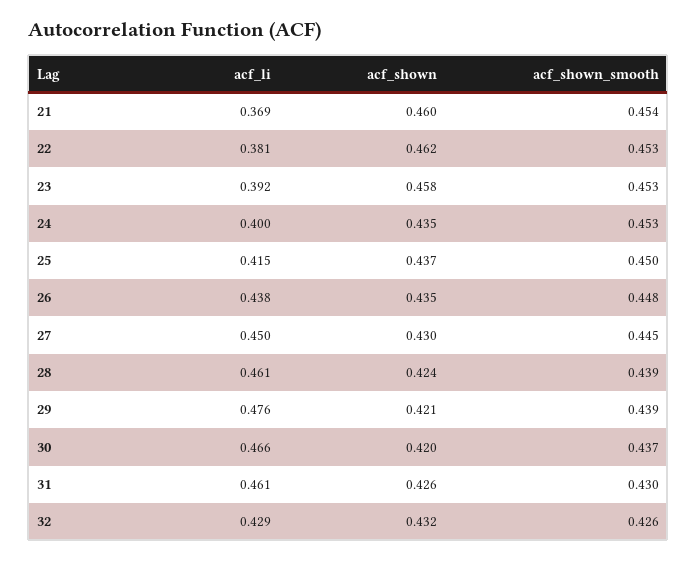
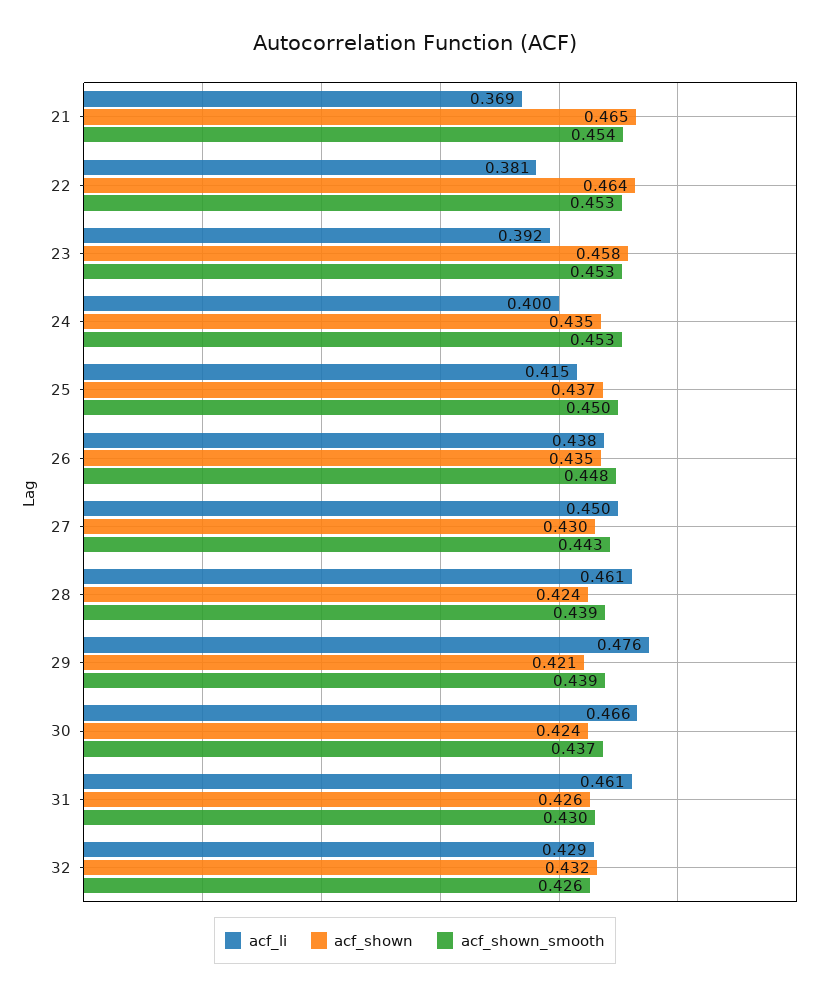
  {
    "acf_li": {
      "21": 0.369,
      "22": 0.381,
      "23": 0.392,
      "24": 0.4,
      "25": 0.415,
      "26": 0.438,
      "27": 0.45,
      "28": 0.461,
      "29": 0.476,
      "30": 0.466,
      "31": 0.461,
      "32": 0.429
    },
    "acf_shown": {
-     "21": 0.46,
+     "21": 0.465,
-     "22": 0.462,
+     "22": 0.464,
      "23": 0.458,
      "24": 0.435,
      "25": 0.437,
      "26": 0.435,
      "27": 0.43,
      "28": 0.424,
      "29": 0.421,
-     "30": 0.42,
+     "30": 0.424,
      "31": 0.426,
      "32": 0.432
    },
    "acf_shown_smooth": {
      "21": 0.454,
      "22": 0.453,
      "23": 0.453,
      "24": 0.453,
      "25": 0.45,
      "26": 0.448,
-     "27": 0.445,
+     "27": 0.443,
      "28": 0.439,
      "29": 0.439,
      "30": 0.437,
      "31": 0.43,
      "32": 0.426
    }
  }

